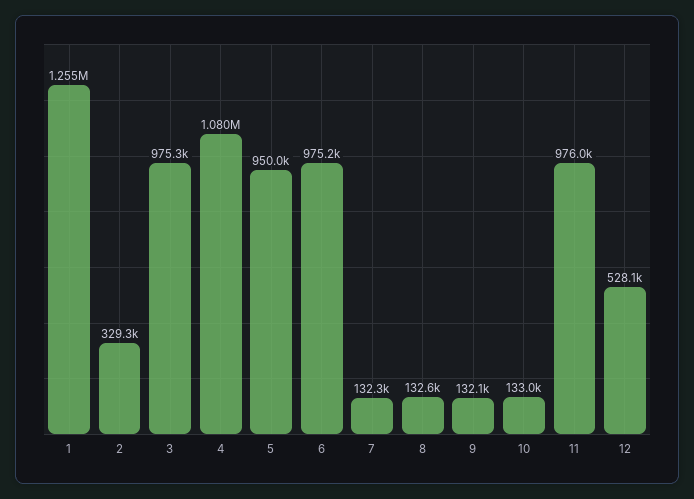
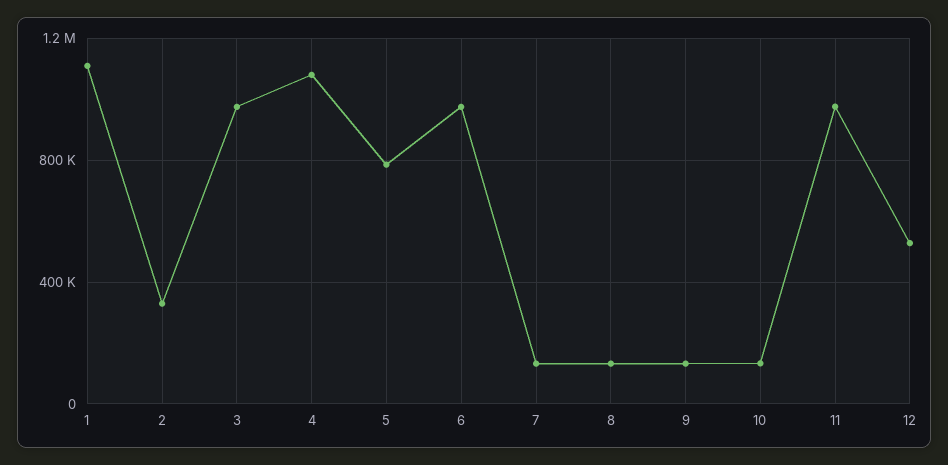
  {
-   "1": 1255000,
+   "1": 1100000,
    "2": 329300,
    "3": 975300,
    "4": 1080000,
-   "5": 950000,
+   "5": 800000,
    "6": 975200,
    "7": 132300,
    "8": 132600,
    "9": 132100,
    "10": 133000,
    "11": 976000,
    "12": 528100
  }

